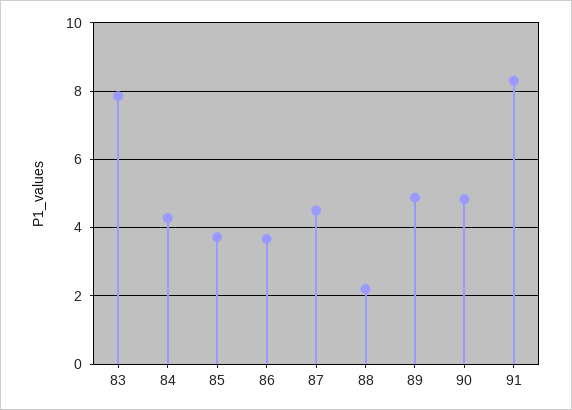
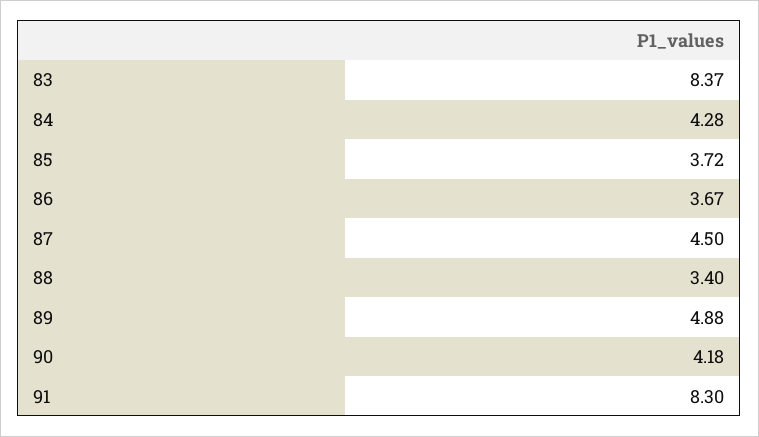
  {
-   "83": 7.8,
+   "83": 8.37,
    "84": 4.28,
    "85": 3.72,
    "86": 3.67,
    "87": 4.5,
-   "88": 2.2,
+   "88": 3.4,
    "89": 4.88,
-   "90": 4.8,
+   "90": 4.18,
    "91": 8.3
  }

